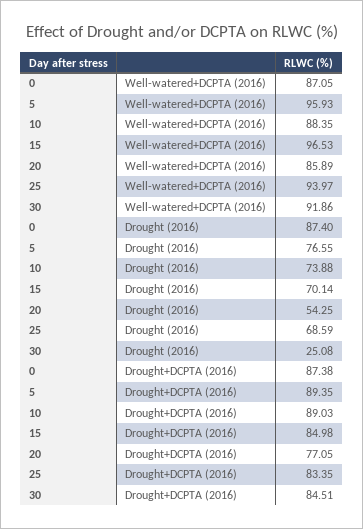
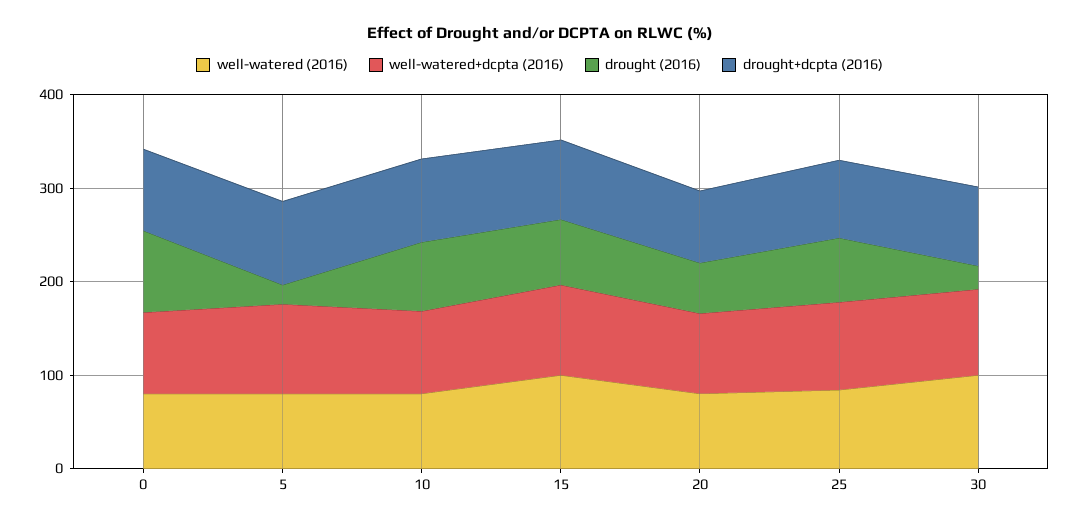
  {
    "Well-watered+DCPTA (2016)": {
      "0": 87.05,
      "5": 95.93,
      "10": 88.35,
      "15": 96.53,
      "20": 85.89,
      "25": 93.97,
      "30": 91.86
    },
    "Drought (2016)": {
      "0": 87.4,
-     "5": 76.55,
+     "5": 20,
      "10": 73.88,
      "15": 70.14,
      "20": 54.25,
      "25": 68.59,
      "30": 25.08
    },
    "Drought+DCPTA (2016)": {
      "0": 87.38,
      "5": 89.35,
      "10": 89.03,
      "15": 84.98,
      "20": 77.05,
      "25": 83.35,
      "30": 84.51
-   }
+   },
+   "well-watered (2016)": {
+     "0": 80,
+     "5": 80,
+     "10": 80,
+     "15": 100,
+     "20": 80,
+     "25": 80,
+     "30": 100
+   }
  }

